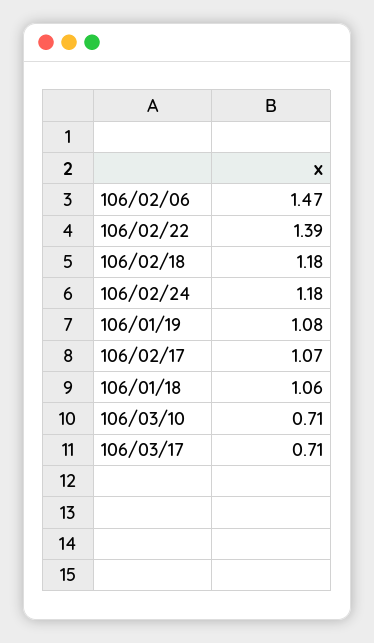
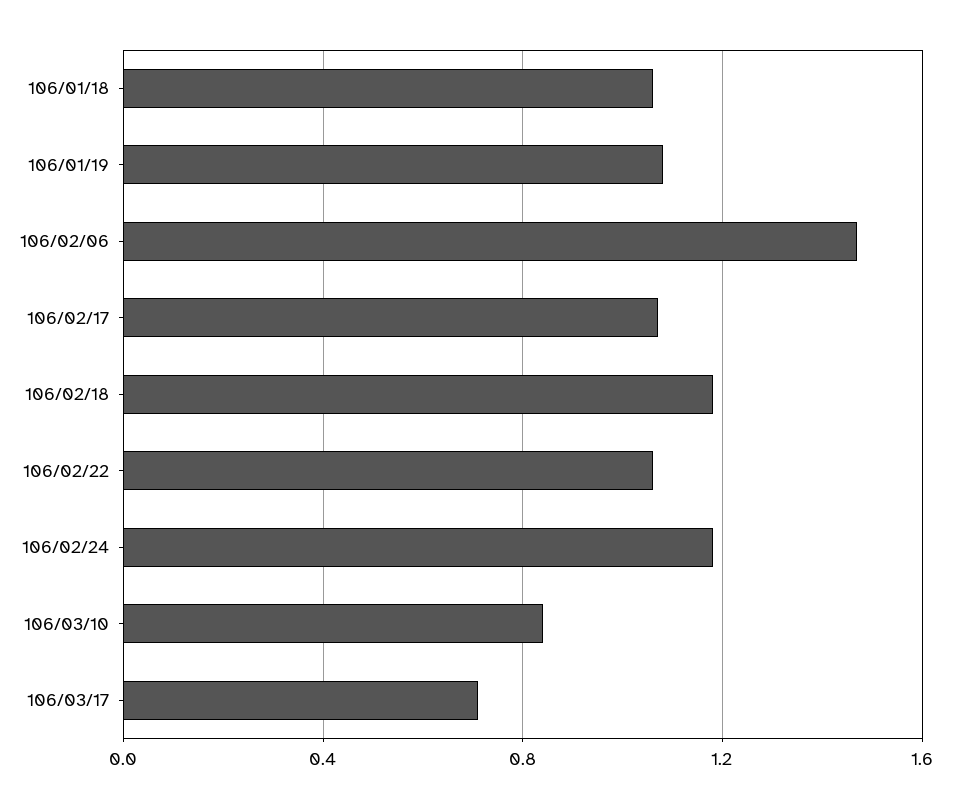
  {
    "106/02/06": 1.47,
-   "106/02/22": 1.39,
+   "106/02/22": 1.05,
    "106/02/18": 1.18,
    "106/02/24": 1.18,
    "106/01/19": 1.08,
    "106/02/17": 1.07,
    "106/01/18": 1.06,
-   "106/03/10": 0.71,
+   "106/03/10": 0.85,
    "106/03/17": 0.71
  }

